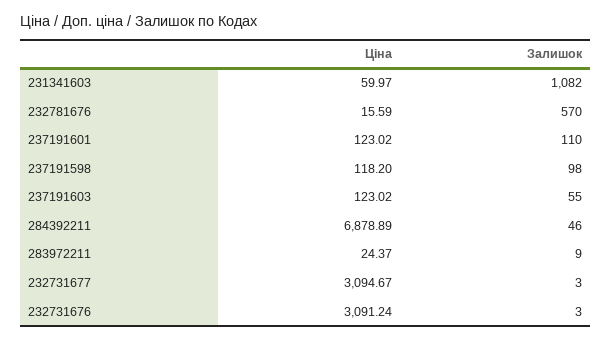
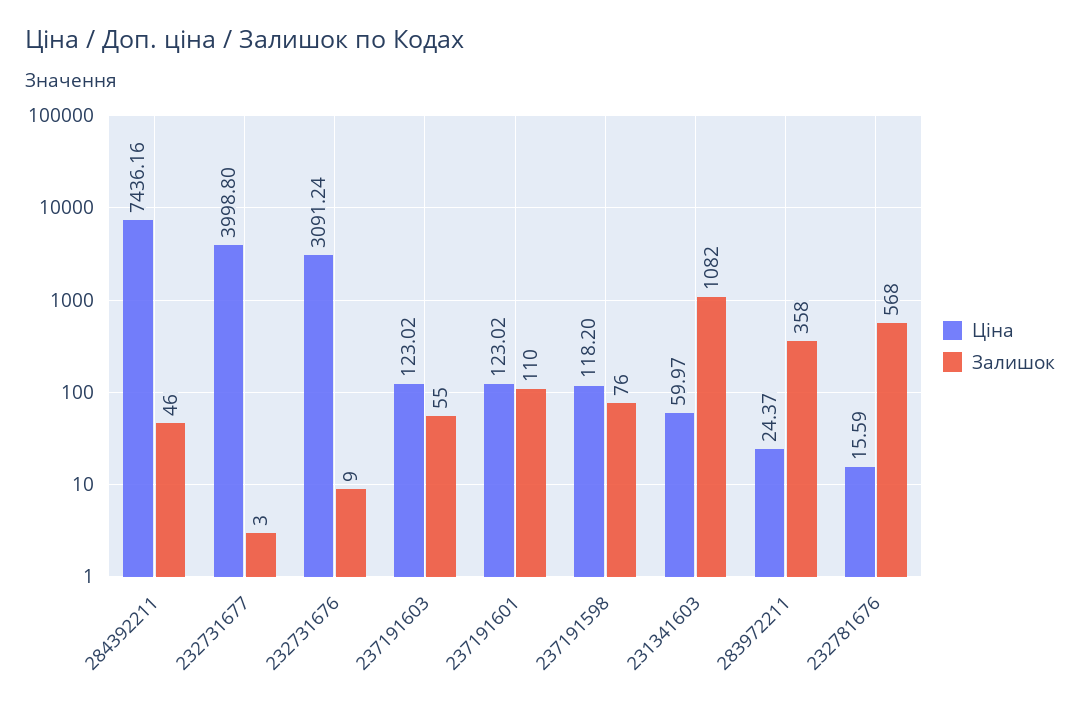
  {
    "Ціна": {
      "231341603": 59.97,
      "232781676": 15.59,
      "237191601": 123.02,
      "237191598": 118.2,
      "237191603": 123.02,
-     "284392211": 6878.89,
+     "284392211": 7436.16,
      "283972211": 24.37,
-     "232731677": 3094.67,
+     "232731677": 3998.8,
      "232731676": 3091.24
    },
    "Залишок": {
      "231341603": 1082,
-     "232781676": 570,
+     "232781676": 568,
      "237191601": 110,
-     "237191598": 98,
+     "237191598": 76,
      "237191603": 55,
      "284392211": 46,
-     "283972211": 9,
+     "283972211": 358,
      "232731677": 3,
-     "232731676": 3
+     "232731676": 9
    }
  }

